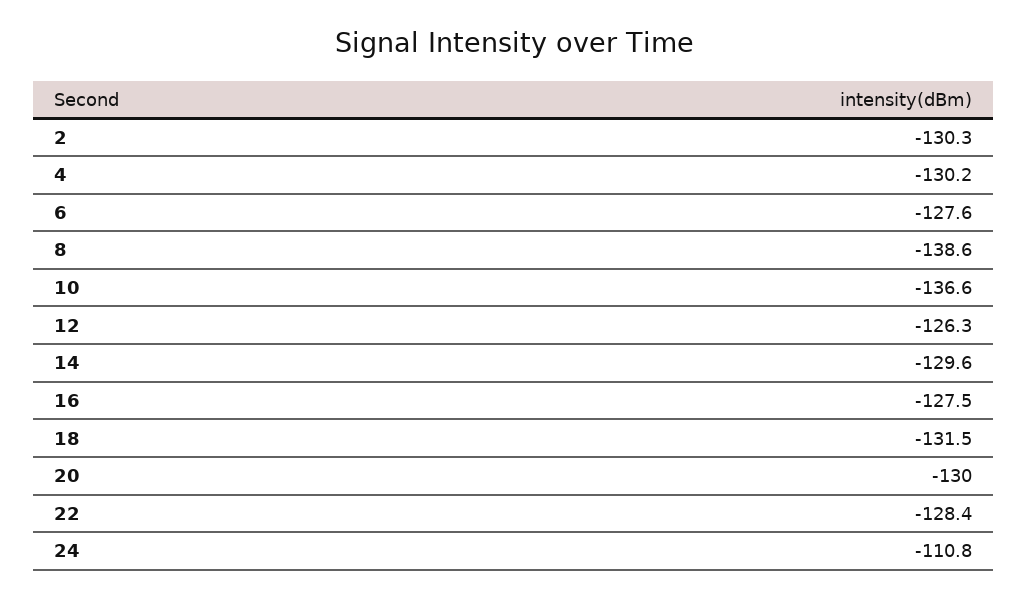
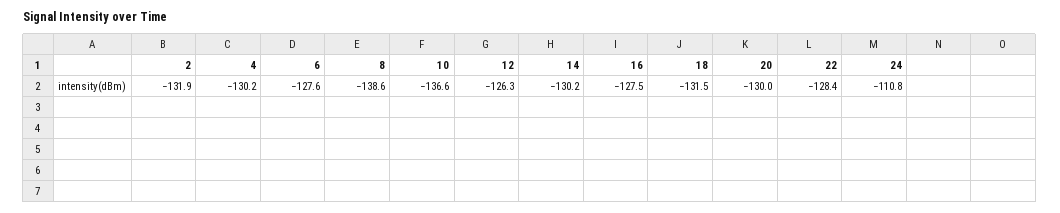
  {
-   "2": -130.3,
+   "2": -131.9,
    "4": -130.2,
    "6": -127.6,
    "8": -138.6,
    "10": -136.6,
    "12": -126.3,
-   "14": -129.6,
+   "14": -130.2,
    "16": -127.5,
    "18": -131.5,
    "20": -130,
    "22": -128.4,
    "24": -110.8
  }

